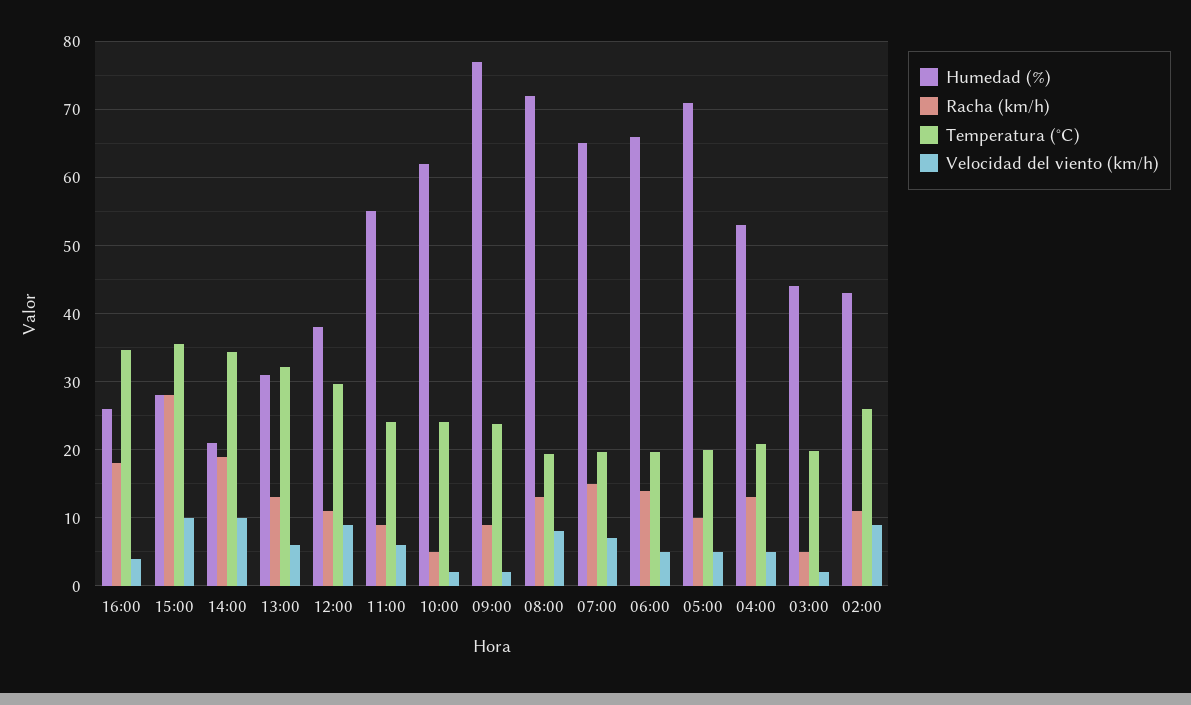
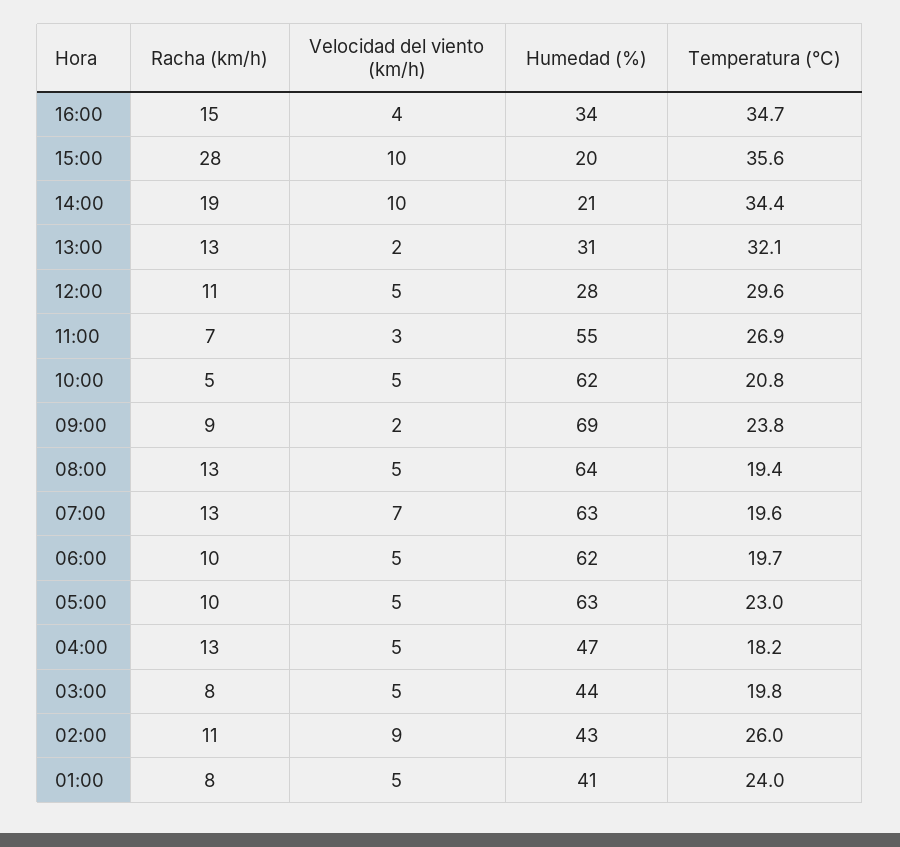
  {
    "Humedad (%)": {
-     "16:00": 26,
+     "16:00": 34,
-     "15:00": 28,
+     "15:00": 20,
      "14:00": 21,
      "13:00": 31,
-     "12:00": 38,
+     "12:00": 28,
      "11:00": 55,
      "10:00": 62,
-     "09:00": 77,
+     "09:00": 69,
-     "08:00": 72,
+     "08:00": 64,
-     "07:00": 65,
+     "07:00": 63,
-     "06:00": 66,
+     "06:00": 62,
-     "05:00": 71,
+     "05:00": 63,
-     "04:00": 53,
+     "04:00": 47,
      "03:00": 44,
-     "02:00": 43
+     "02:00": 43,
+     "01:00": 41
    },
    "Racha (km/h)": {
-     "16:00": 18,
+     "16:00": 15,
      "15:00": 28,
      "14:00": 19,
      "13:00": 13,
      "12:00": 11,
-     "11:00": 9,
+     "11:00": 7,
      "10:00": 5,
      "09:00": 9,
      "08:00": 13,
-     "07:00": 15,
+     "07:00": 13,
-     "06:00": 14,
+     "06:00": 10,
      "05:00": 10,
      "04:00": 13,
-     "03:00": 5,
+     "03:00": 8,
-     "02:00": 11
+     "02:00": 11,
+     "01:00": 8
    },
    "Temperatura (°C)": {
      "16:00": 34.7,
      "15:00": 35.6,
      "14:00": 34.4,
      "13:00": 32.1,
      "12:00": 29.6,
-     "11:00": 24,
+     "11:00": 26.9,
-     "10:00": 24,
+     "10:00": 20.8,
      "09:00": 23.8,
      "08:00": 19.4,
      "07:00": 19.6,
      "06:00": 19.7,
-     "05:00": 20,
+     "05:00": 23,
-     "04:00": 21,
+     "04:00": 18.2,
      "03:00": 19.8,
-     "02:00": 26
+     "02:00": 26,
+     "01:00": 24
    },
    "Velocidad del viento (km/h)": {
      "16:00": 4,
      "15:00": 10,
      "14:00": 10,
-     "13:00": 6,
+     "13:00": 2,
-     "12:00": 9,
+     "12:00": 5,
-     "11:00": 6,
+     "11:00": 3,
-     "10:00": 2,
+     "10:00": 5,
      "09:00": 2,
-     "08:00": 8,
+     "08:00": 5,
      "07:00": 7,
      "06:00": 5,
      "05:00": 5,
      "04:00": 5,
-     "03:00": 2,
+     "03:00": 5,
-     "02:00": 9
+     "02:00": 9,
+     "01:00": 5
    }
  }

